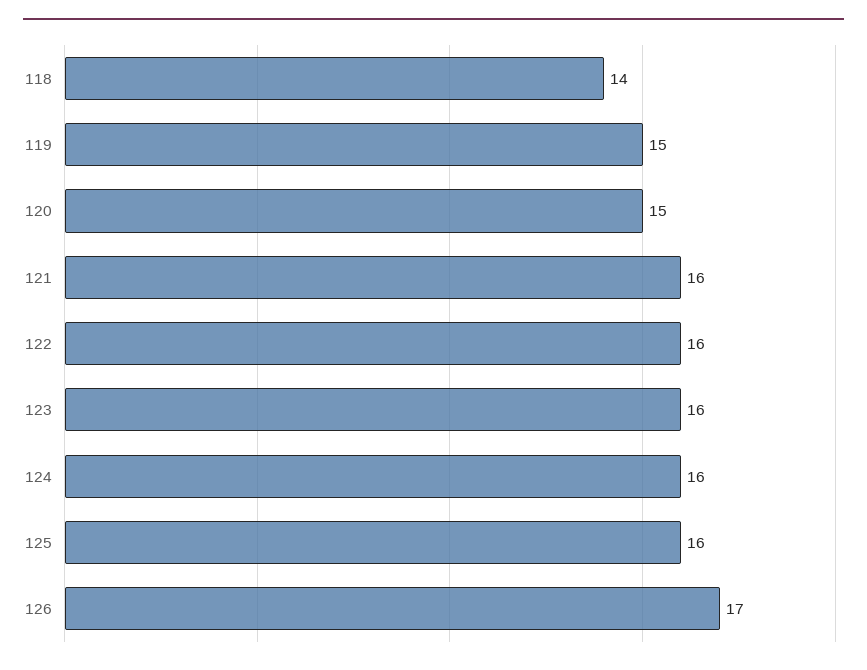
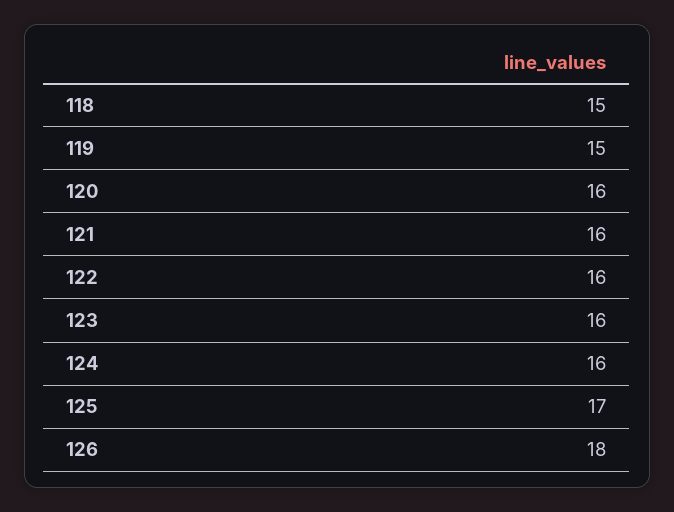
  {
-   "118": 14,
+   "118": 15,
    "119": 15,
-   "120": 15,
+   "120": 16,
    "121": 16,
    "122": 16,
    "123": 16,
    "124": 16,
-   "125": 16,
+   "125": 17,
-   "126": 17
+   "126": 18
  }

